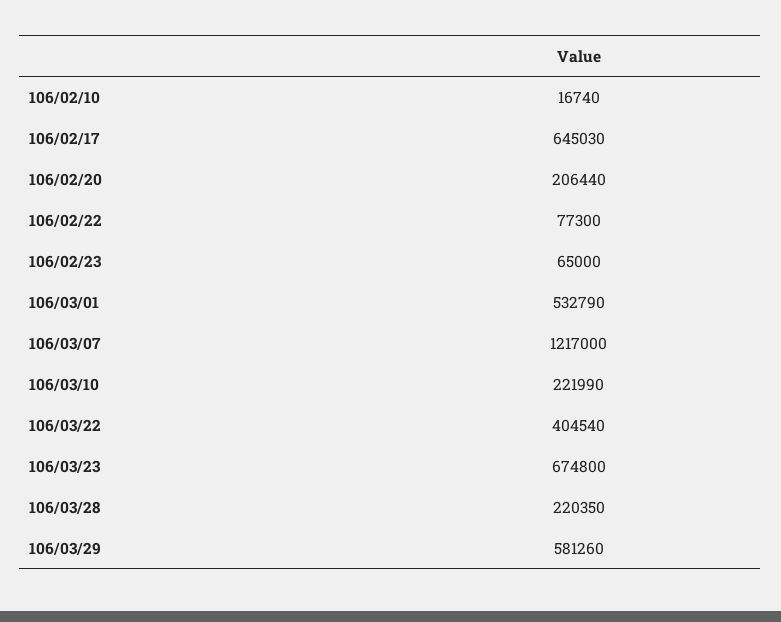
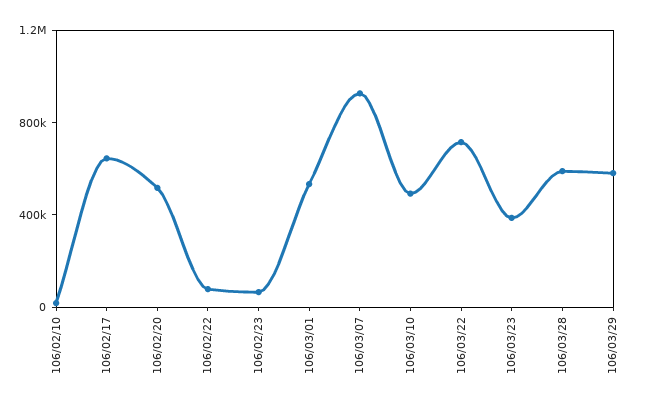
  {
    "106/02/10": 16740,
    "106/02/17": 645030,
-   "106/02/20": 206440,
+   "106/02/20": 500000,
    "106/02/22": 77300,
    "106/02/23": 65000,
    "106/03/01": 532790,
-   "106/03/07": 1217000,
+   "106/03/07": 900000,
-   "106/03/10": 221990,
+   "106/03/10": 500000,
-   "106/03/22": 404540,
+   "106/03/22": 700000,
-   "106/03/23": 674800,
+   "106/03/23": 400000,
-   "106/03/28": 220350,
+   "106/03/28": 600000,
    "106/03/29": 581260
  }

